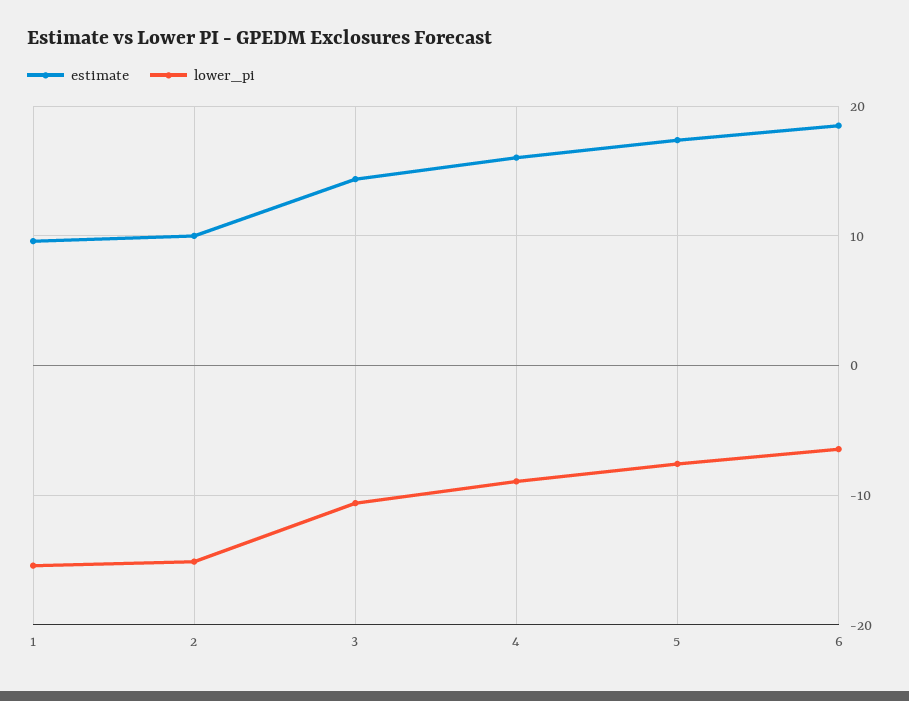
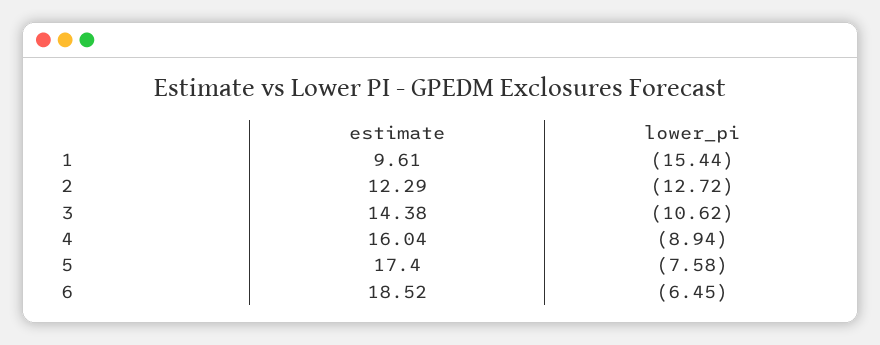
  {
    "estimate": {
      "1": 9.61,
-     "2": 10,
+     "2": 12.29,
      "3": 14.38,
      "4": 16.04,
      "5": 17.4,
      "6": 18.52
    },
    "lower_pi": {
      "1": -15.44,
-     "2": -15,
+     "2": -12.72,
      "3": -10.62,
      "4": -8.94,
      "5": -7.58,
      "6": -6.45
    }
  }

